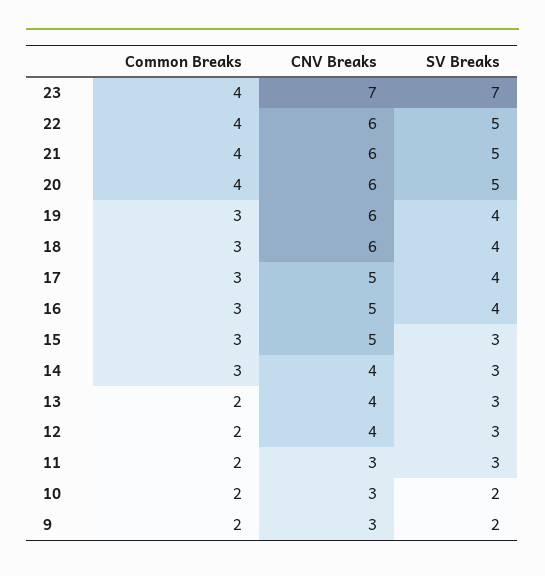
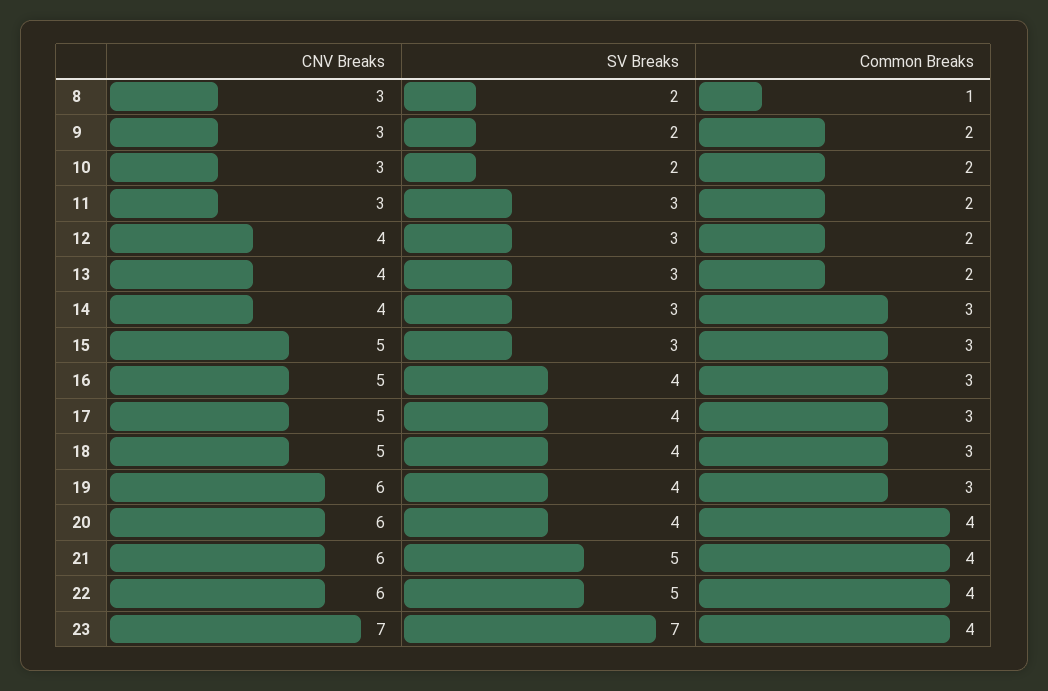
  {
    "Common Breaks": {
      "23": 4,
      "22": 4,
      "21": 4,
      "20": 4,
      "19": 3,
      "18": 3,
      "17": 3,
      "16": 3,
      "15": 3,
      "14": 3,
      "13": 2,
      "12": 2,
      "11": 2,
      "10": 2,
-     "9": 2
+     "9": 2,
+     "8": 1
    },
    "CNV Breaks": {
      "23": 7,
      "22": 6,
      "21": 6,
      "20": 6,
      "19": 6,
-     "18": 6,
+     "18": 5,
      "17": 5,
      "16": 5,
      "15": 5,
      "14": 4,
      "13": 4,
      "12": 4,
      "11": 3,
      "10": 3,
-     "9": 3
+     "9": 3,
+     "8": 3
    },
    "SV Breaks": {
      "23": 7,
      "22": 5,
      "21": 5,
-     "20": 5,
+     "20": 4,
      "19": 4,
      "18": 4,
      "17": 4,
      "16": 4,
      "15": 3,
      "14": 3,
      "13": 3,
      "12": 3,
      "11": 3,
      "10": 2,
-     "9": 2
+     "9": 2,
+     "8": 2
    }
  }

